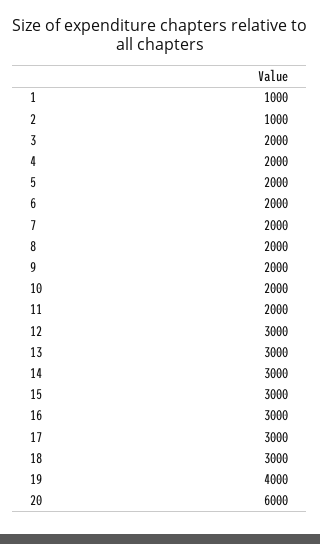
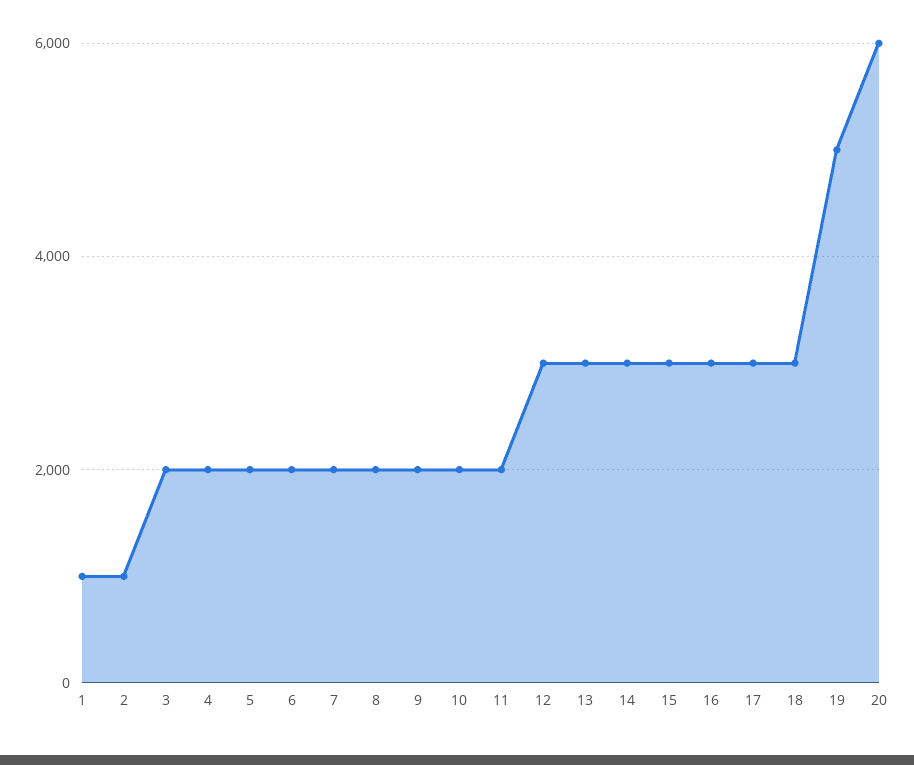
  {
    "1": 1000,
    "2": 1000,
    "3": 2000,
    "4": 2000,
    "5": 2000,
    "6": 2000,
    "7": 2000,
    "8": 2000,
    "9": 2000,
    "10": 2000,
    "11": 2000,
    "12": 3000,
    "13": 3000,
    "14": 3000,
    "15": 3000,
    "16": 3000,
    "17": 3000,
    "18": 3000,
-   "19": 4000,
+   "19": 5000,
    "20": 6000
  }

